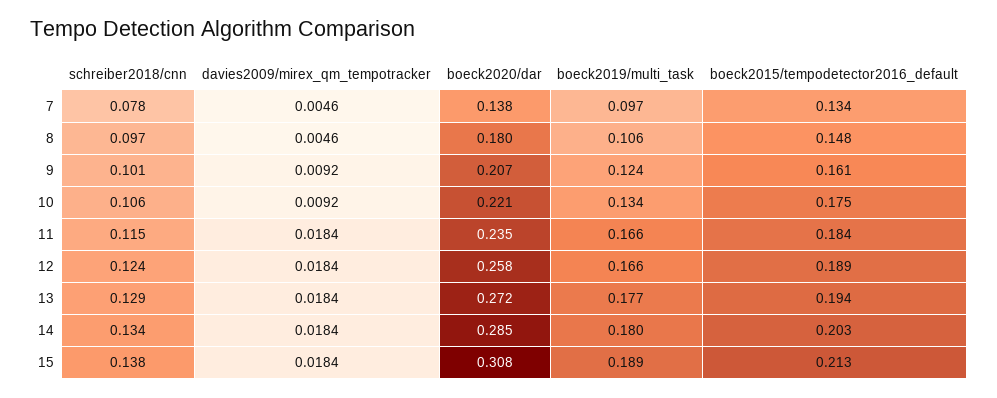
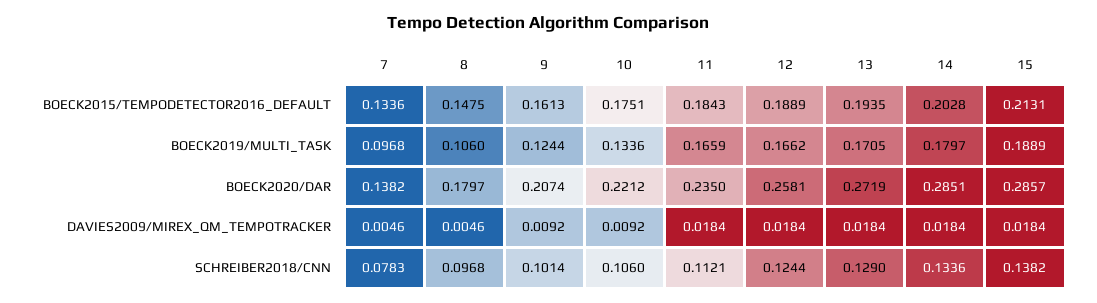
  {
    "schreiber2018/cnn": {
      "7": 0.0783,
      "8": 0.0968,
      "9": 0.1014,
      "10": 0.106,
-     "11": 0.115,
+     "11": 0.1121,
      "12": 0.1244,
      "13": 0.129,
      "14": 0.1336,
      "15": 0.1382
    },
    "davies2009/mirex_qm_tempotracker": {
      "7": 0.0046,
      "8": 0.0046,
      "9": 0.0092,
      "10": 0.0092,
      "11": 0.0184,
      "12": 0.0184,
      "13": 0.0184,
      "14": 0.0184,
      "15": 0.0184
    },
    "boeck2020/dar": {
      "7": 0.1382,
      "8": 0.1797,
      "9": 0.2074,
      "10": 0.2212,
      "11": 0.235,
      "12": 0.2581,
      "13": 0.2719,
      "14": 0.2851,
-     "15": 0.308
+     "15": 0.2857
    },
    "boeck2019/multi_task": {
      "7": 0.0968,
      "8": 0.106,
      "9": 0.1244,
      "10": 0.1336,
      "11": 0.1659,
      "12": 0.1662,
-     "13": 0.177,
+     "13": 0.1705,
      "14": 0.1797,
      "15": 0.1889
    },
    "boeck2015/tempodetector2016_default": {
      "7": 0.1336,
      "8": 0.1475,
      "9": 0.1613,
      "10": 0.1751,
      "11": 0.1843,
      "12": 0.1889,
      "13": 0.1935,
      "14": 0.2028,
      "15": 0.2131
    }
  }

